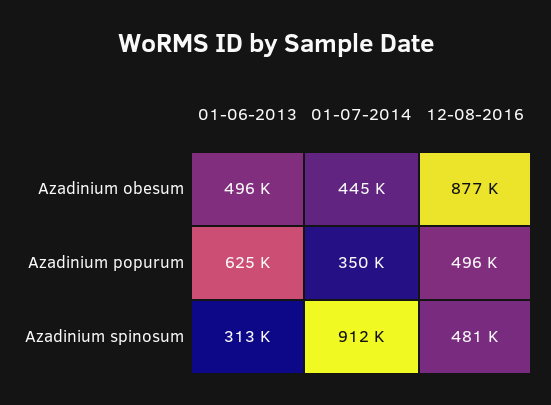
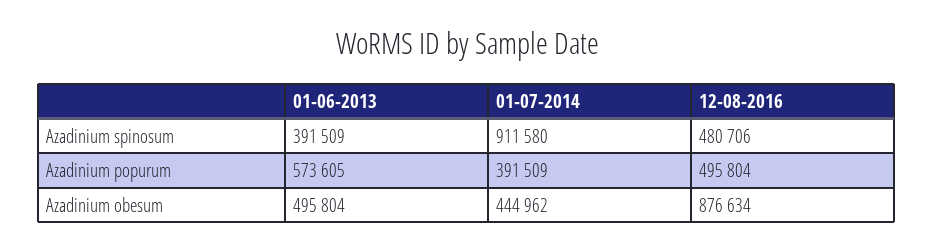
  {
    "01-06-2013": {
      "Azadinium obesum": 495804,
-     "Azadinium popurum": 625000,
+     "Azadinium popurum": 573605,
-     "Azadinium spinosum": 313000
+     "Azadinium spinosum": 391509
    },
    "01-07-2014": {
      "Azadinium obesum": 444962,
-     "Azadinium popurum": 350000,
+     "Azadinium popurum": 391509,
      "Azadinium spinosum": 911580
    },
    "12-08-2016": {
      "Azadinium obesum": 876634,
      "Azadinium popurum": 495804,
      "Azadinium spinosum": 480706
    }
  }

